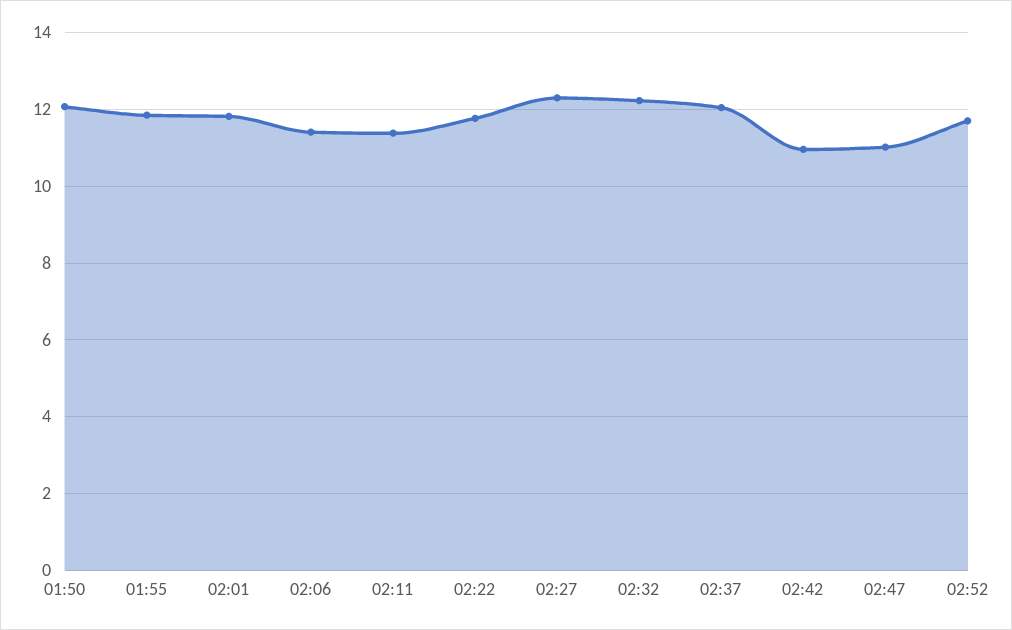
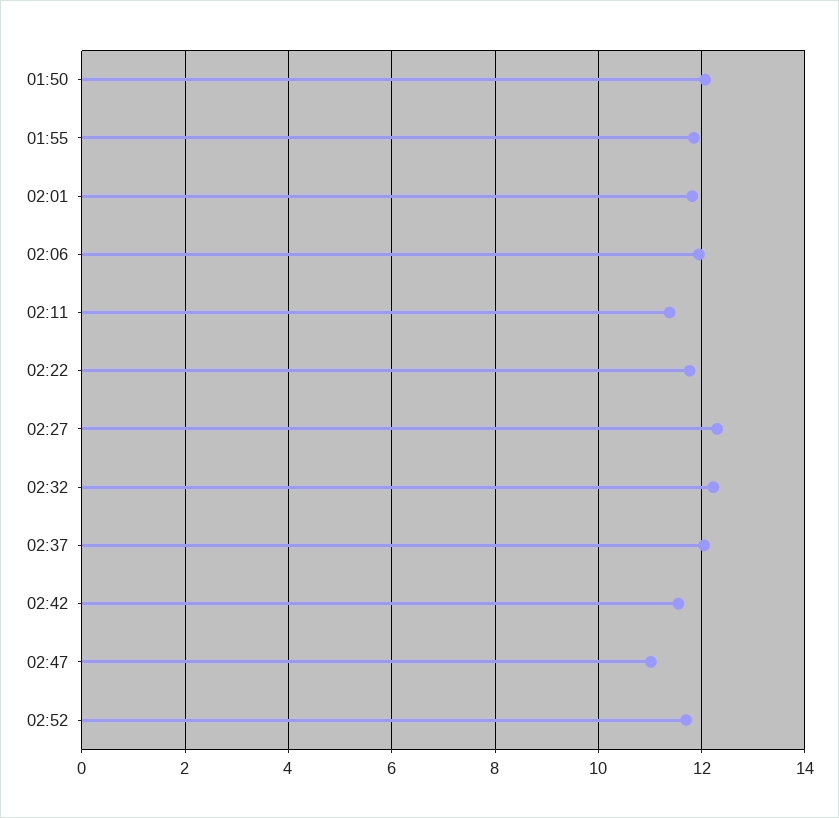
  {
    "01:50": 12,
    "01:55": 11.8,
    "02:01": 11.8,
-   "02:06": 11.4,
+   "02:06": 12,
    "02:11": 11.4,
    "02:22": 11.8,
    "02:27": 12.4,
    "02:32": 12.2,
    "02:37": 12,
-   "02:42": 11,
+   "02:42": 11.6,
    "02:47": 11,
    "02:52": 11.8
  }

